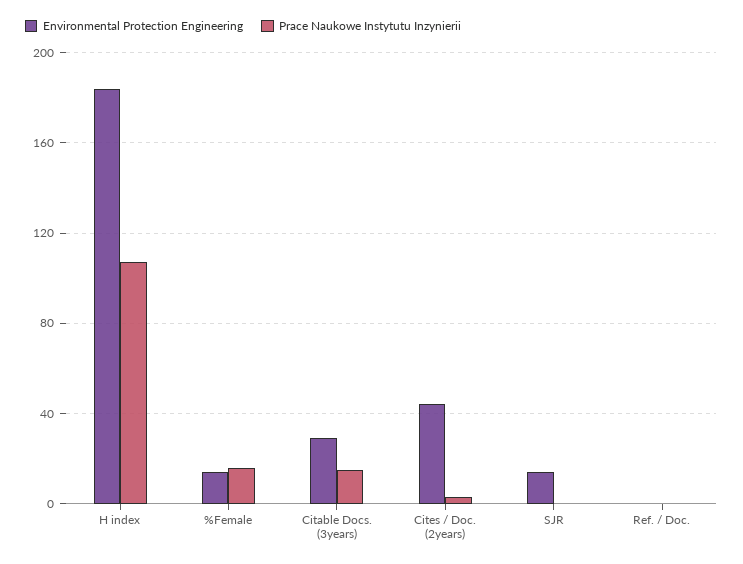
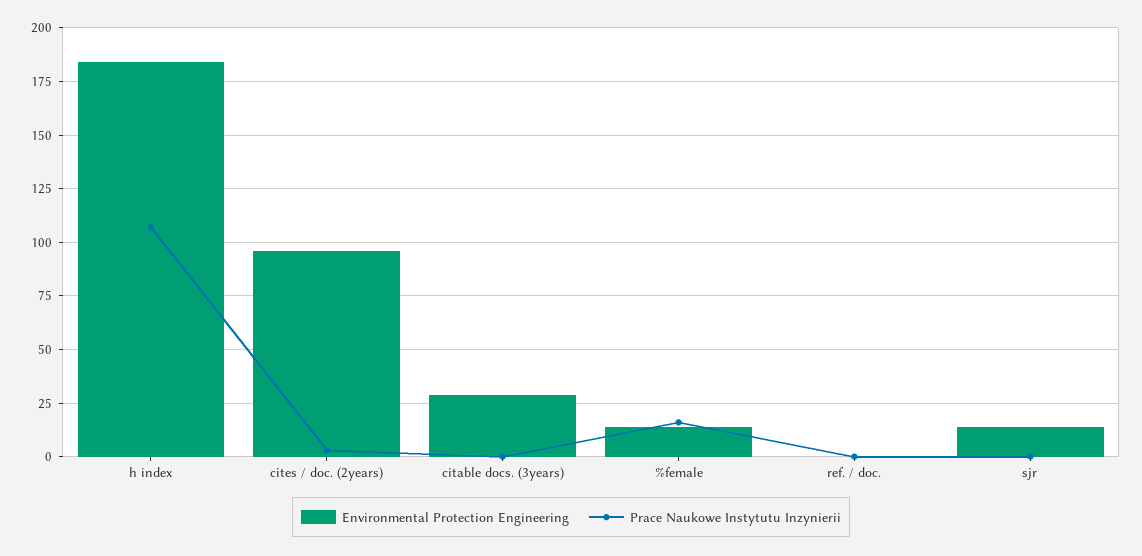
  {
    "Environmental Protection Engineering": {
      "H index": 185,
      "%Female": 15,
      "Citable Docs. (3years)": 30,
-     "Cites / Doc. (2years)": 45,
+     "Cites / Doc. (2years)": 95,
      "SJR": 15,
      "Ref. / Doc.": 0
    },
    "Prace Naukowe Instytutu Inzynierii": {
      "H index": 105,
      "%Female": 15,
-     "Citable Docs. (3years)": 15,
+     "Citable Docs. (3years)": 0,
      "Cites / Doc. (2years)": 5,
      "SJR": 0,
      "Ref. / Doc.": 0
    }
  }

